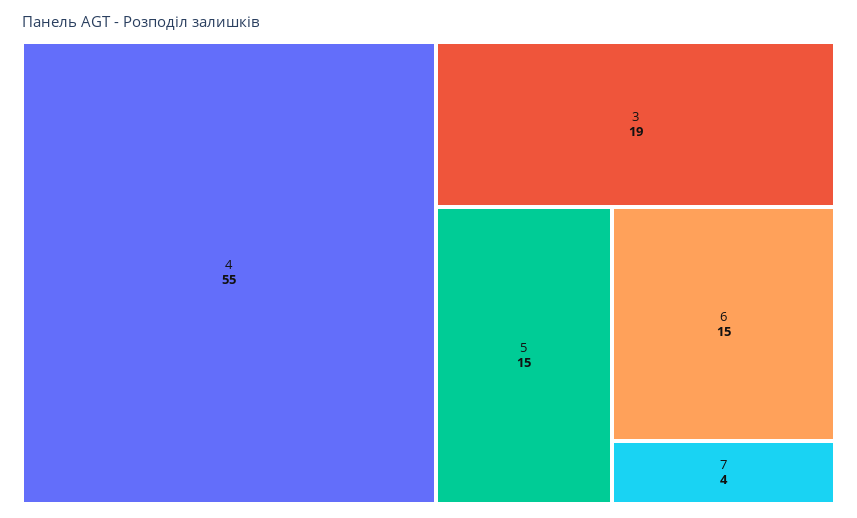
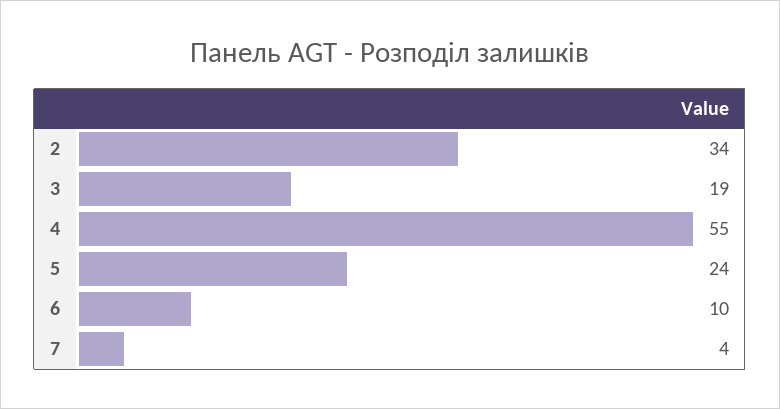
  {
    "4": 55,
    "3": 19,
-   "5": 15,
+   "5": 24,
-   "6": 15,
+   "6": 10,
-   "7": 4
+   "7": 4,
+   "2": 34
  }

